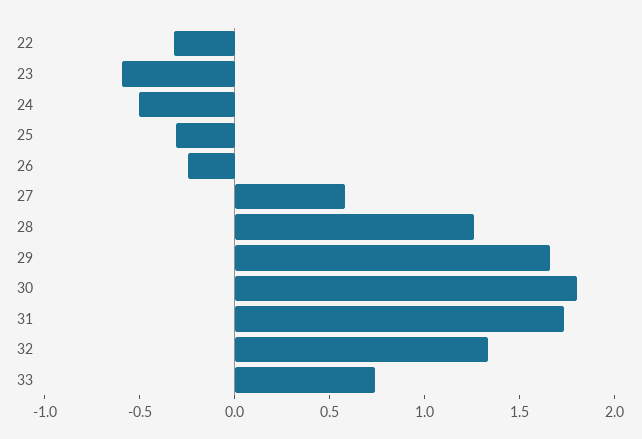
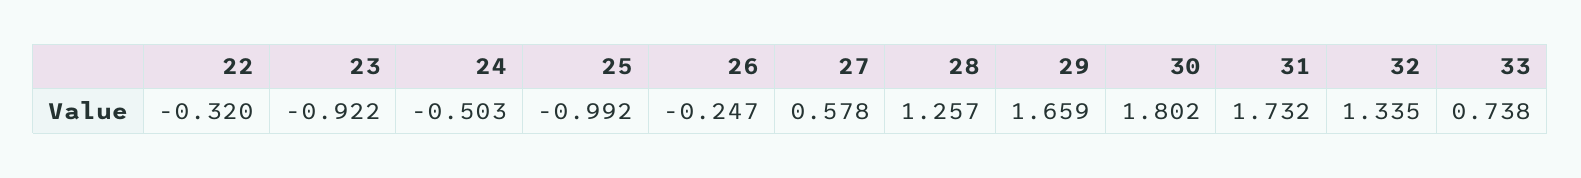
  {
    "22": -0.32,
-   "23": -0.6,
+   "23": -0.922,
    "24": -0.503,
-   "25": -0.3,
+   "25": -0.992,
    "26": -0.247,
    "27": 0.578,
    "28": 1.257,
    "29": 1.659,
    "30": 1.802,
    "31": 1.732,
    "32": 1.335,
    "33": 0.738
  }

